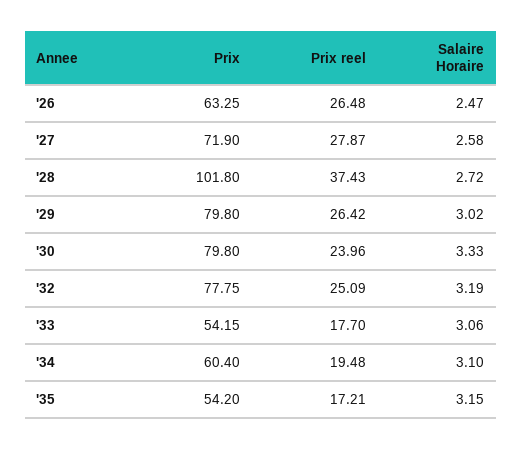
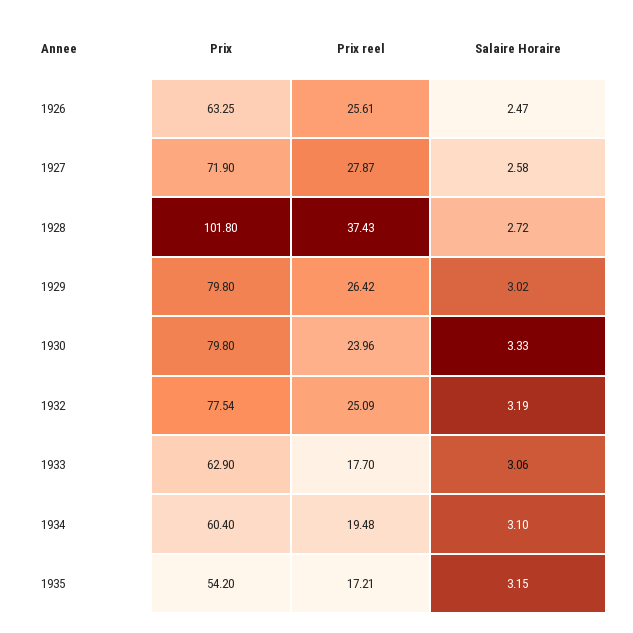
  {
    "Prix": {
      "'26": 63.25,
      "'27": 71.9,
      "'28": 101.8,
      "'29": 79.8,
      "'30": 79.8,
-     "'32": 77.75,
+     "'32": 77.54,
-     "'33": 54.15,
+     "'33": 62.9,
      "'34": 60.4,
      "'35": 54.2
    },
    "Prix reel": {
-     "'26": 26.48,
+     "'26": 25.61,
      "'27": 27.87,
      "'28": 37.43,
      "'29": 26.42,
      "'30": 23.96,
      "'32": 25.09,
      "'33": 17.7,
      "'34": 19.48,
      "'35": 17.21
    },
    "Salaire Horaire": {
      "'26": 2.47,
      "'27": 2.58,
      "'28": 2.72,
      "'29": 3.02,
      "'30": 3.33,
      "'32": 3.19,
      "'33": 3.06,
      "'34": 3.1,
      "'35": 3.15
    }
  }

